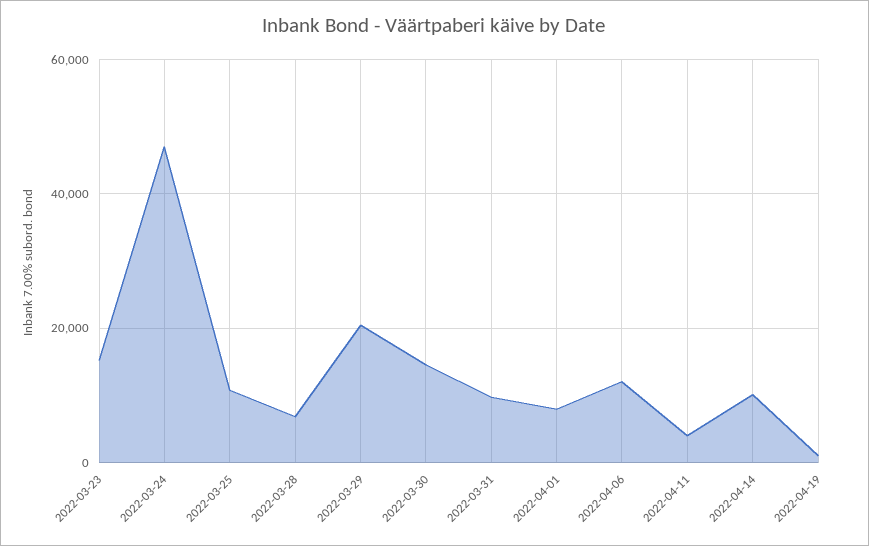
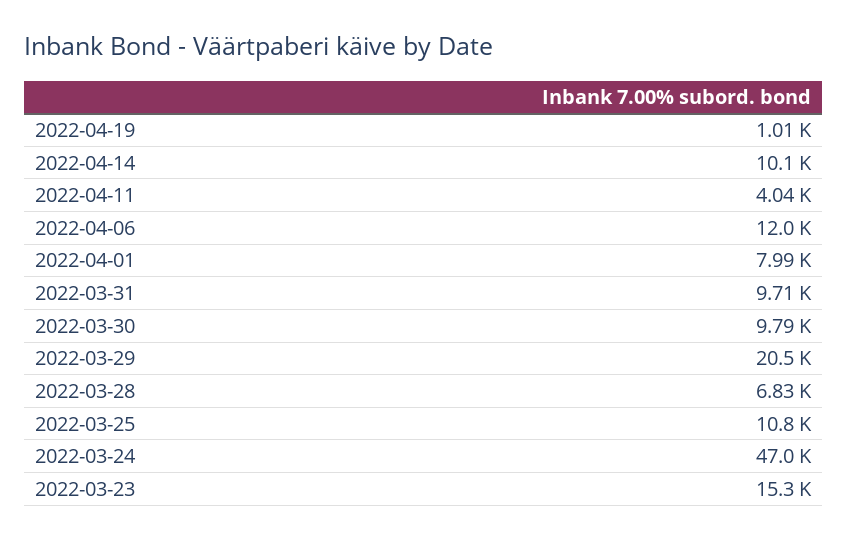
  {
    "2022-03-23": 15300,
    "2022-03-24": 47000,
    "2022-03-25": 10800,
    "2022-03-28": 6830,
    "2022-03-29": 20500,
-   "2022-03-30": 14000,
+   "2022-03-30": 9790,
    "2022-03-31": 9710,
    "2022-04-01": 7990,
    "2022-04-06": 12000,
    "2022-04-11": 4040,
    "2022-04-14": 10100,
    "2022-04-19": 1010
  }

